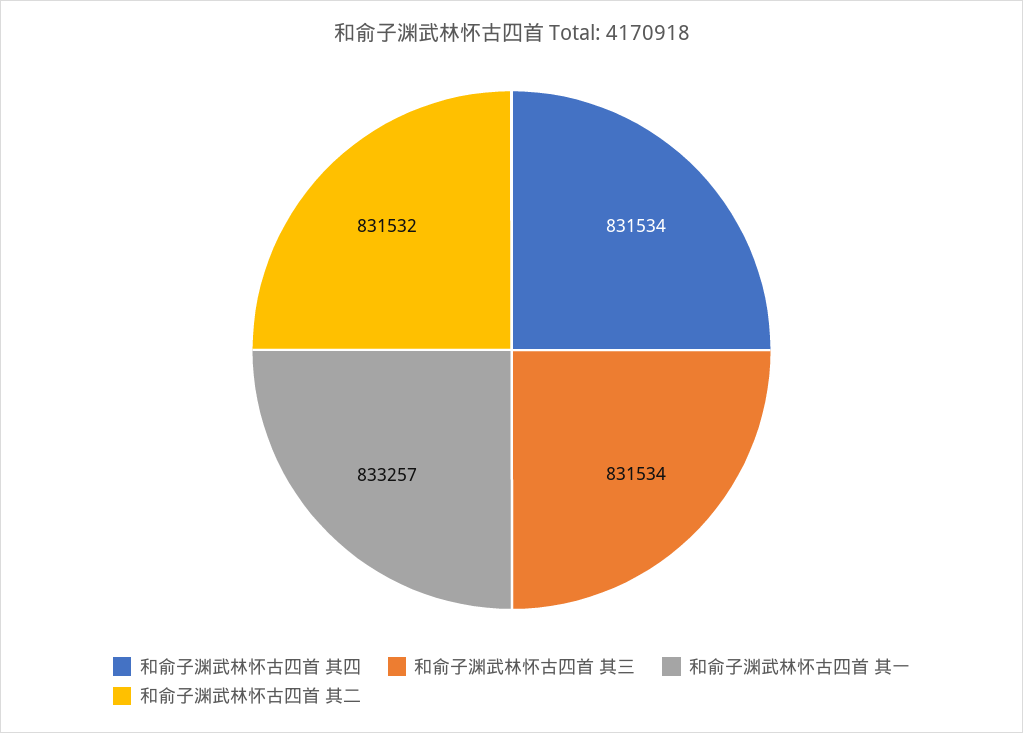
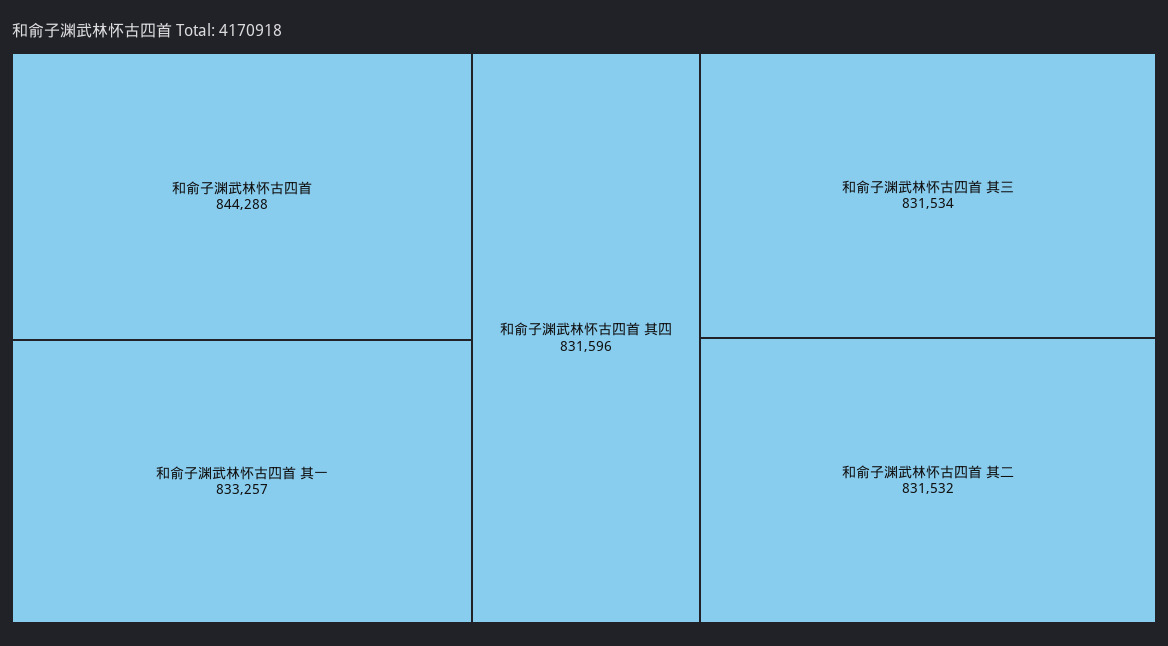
  {
-   "和俞子渊武林怀古四首 其四": 831534,
+   "和俞子渊武林怀古四首 其四": 831596,
    "和俞子渊武林怀古四首 其三": 831534,
    "和俞子渊武林怀古四首 其一": 833257,
-   "和俞子渊武林怀古四首 其二": 831532
+   "和俞子渊武林怀古四首 其二": 831532,
+   "和俞子渊武林怀古四首": 844288
  }

